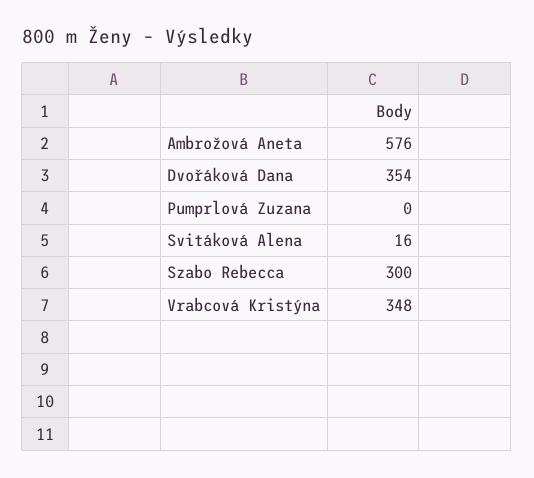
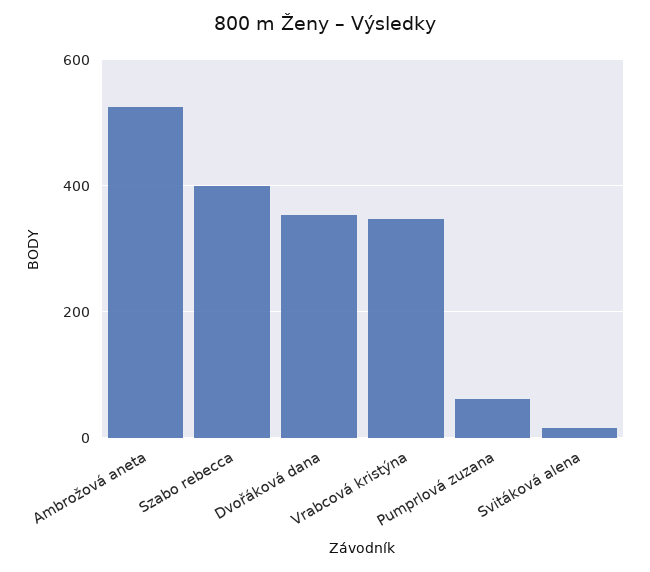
  {
-   "Ambrožová Aneta": 576,
+   "Ambrožová Aneta": 520,
    "Dvořáková Dana": 354,
-   "Pumprlová Zuzana": 0,
+   "Pumprlová Zuzana": 60,
    "Svitáková Alena": 16,
-   "Szabo Rebecca": 300,
+   "Szabo Rebecca": 400,
    "Vrabcová Kristýna": 348
  }

